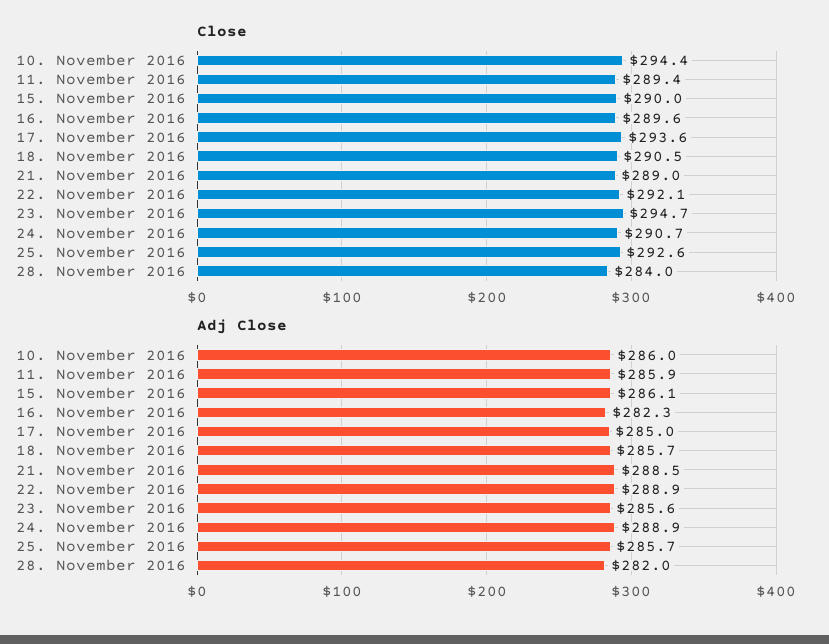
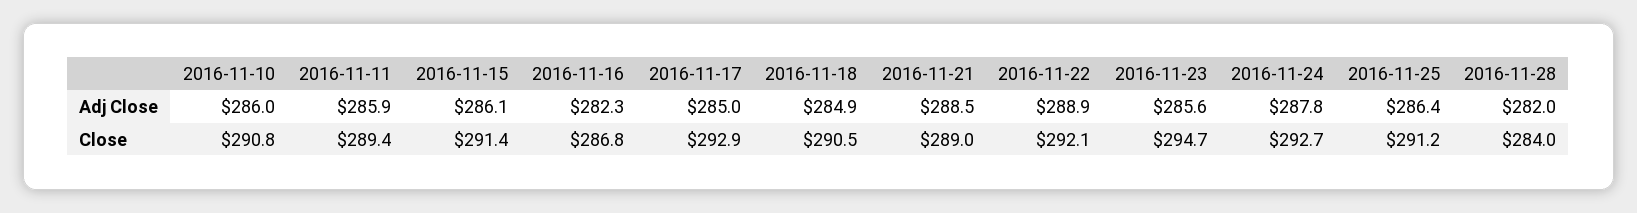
  {
    "Close": {
-     "10. November 2016": 294.4,
+     "10. November 2016": 290.8,
      "11. November 2016": 289.4,
-     "15. November 2016": 290,
+     "15. November 2016": 291.4,
-     "16. November 2016": 289.6,
+     "16. November 2016": 286.8,
-     "17. November 2016": 293.6,
+     "17. November 2016": 292.9,
      "18. November 2016": 290.5,
      "21. November 2016": 289,
      "22. November 2016": 292.1,
      "23. November 2016": 294.7,
-     "24. November 2016": 290.7,
+     "24. November 2016": 292.7,
-     "25. November 2016": 292.6,
+     "25. November 2016": 291.2,
      "28. November 2016": 284
    },
    "Adj Close": {
      "10. November 2016": 286,
      "11. November 2016": 285.9,
      "15. November 2016": 286.1,
      "16. November 2016": 282.3,
      "17. November 2016": 285,
-     "18. November 2016": 285.7,
+     "18. November 2016": 284.9,
      "21. November 2016": 288.5,
      "22. November 2016": 288.9,
      "23. November 2016": 285.6,
-     "24. November 2016": 288.9,
+     "24. November 2016": 287.8,
-     "25. November 2016": 285.7,
+     "25. November 2016": 286.4,
      "28. November 2016": 282
    }
  }

